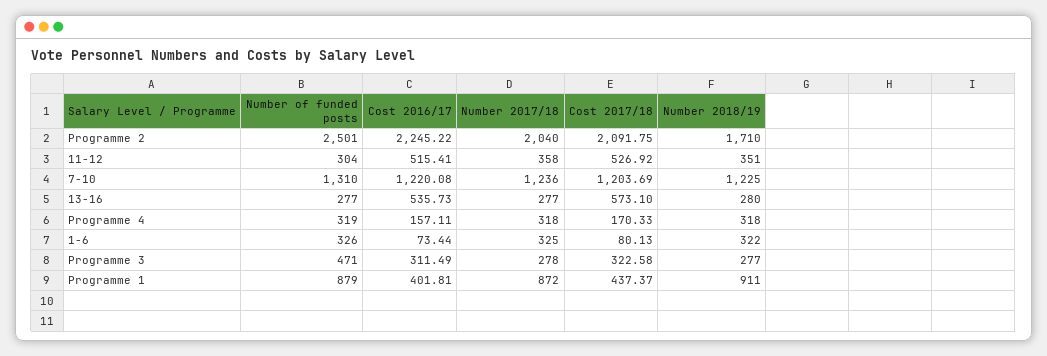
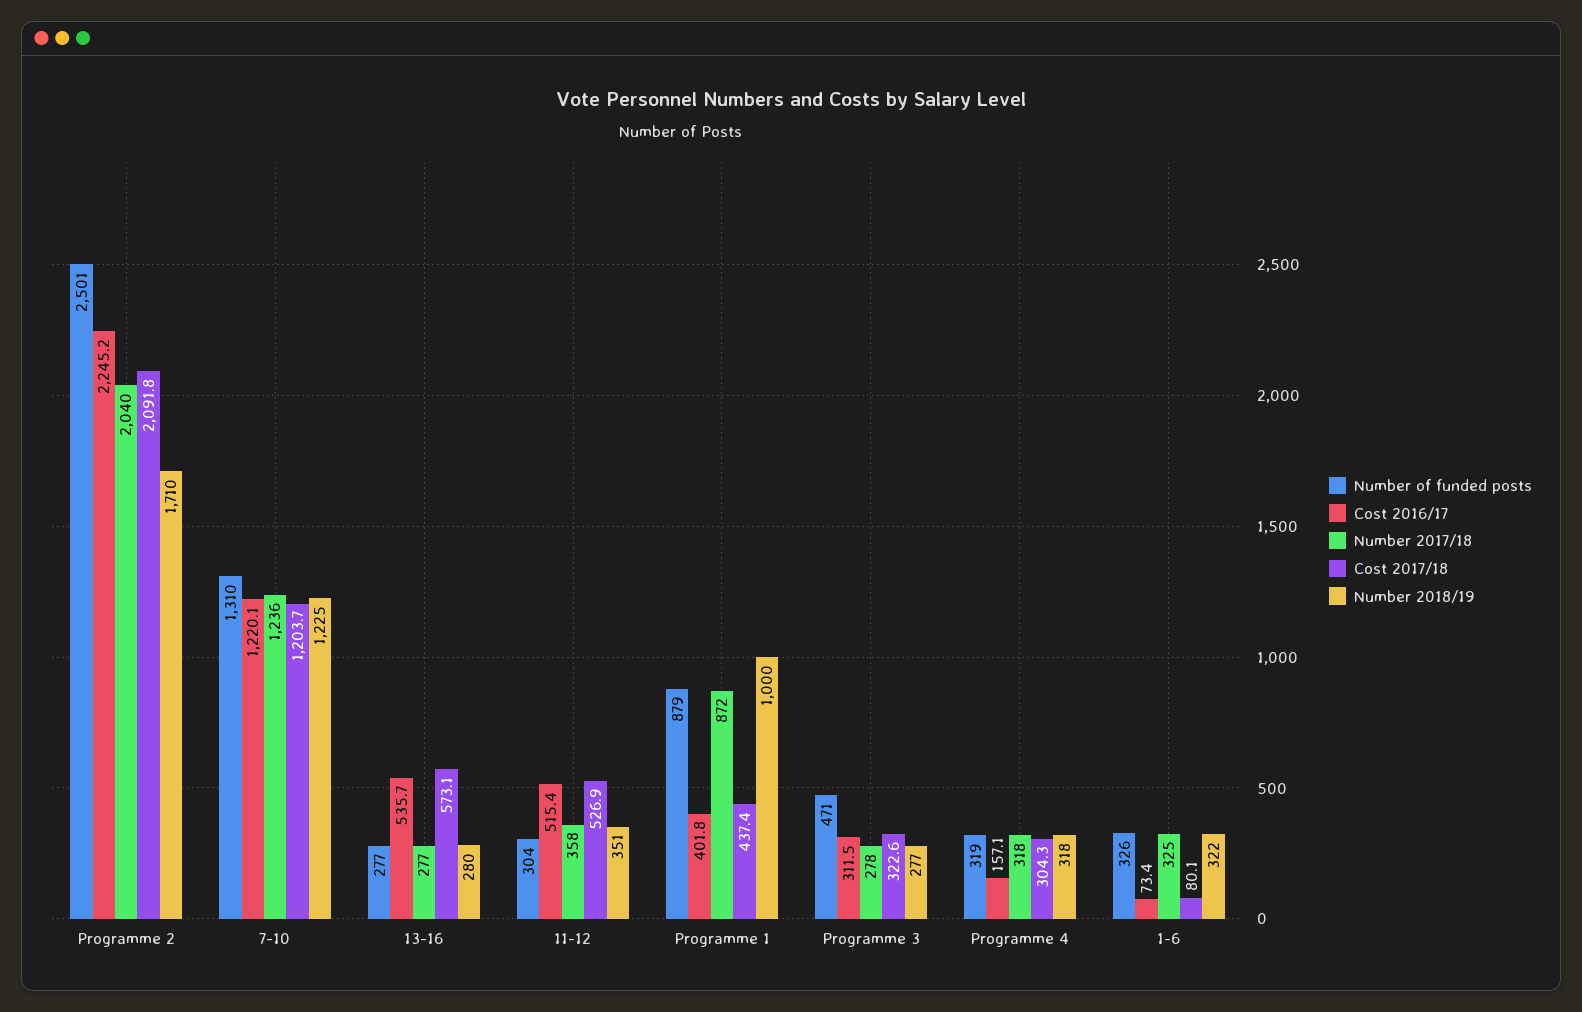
  {
    "Number of funded posts": {
      "Programme 2": 2501,
      "11-12": 304,
      "7-10": 1310,
      "13-16": 277,
      "Programme 4": 319,
      "1-6": 326,
      "Programme 3": 471,
      "Programme 1": 879
    },
    "Cost 2016/17": {
      "Programme 2": 2245.22,
      "11-12": 515.41,
      "7-10": 1220.08,
      "13-16": 535.73,
      "Programme 4": 157.11,
      "1-6": 73.44,
      "Programme 3": 311.49,
      "Programme 1": 401.81
    },
    "Number 2017/18": {
      "Programme 2": 2040,
      "11-12": 358,
      "7-10": 1236,
      "13-16": 277,
      "Programme 4": 318,
      "1-6": 325,
      "Programme 3": 278,
      "Programme 1": 872
    },
    "Cost 2017/18": {
      "Programme 2": 2091.75,
      "11-12": 526.92,
      "7-10": 1203.69,
      "13-16": 573.1,
-     "Programme 4": 170.33,
+     "Programme 4": 304.3,
      "1-6": 80.13,
      "Programme 3": 322.58,
      "Programme 1": 437.37
    },
    "Number 2018/19": {
      "Programme 2": 1710,
      "11-12": 351,
      "7-10": 1225,
      "13-16": 280,
      "Programme 4": 318,
      "1-6": 322,
      "Programme 3": 277,
-     "Programme 1": 911
+     "Programme 1": 1000
    }
  }

